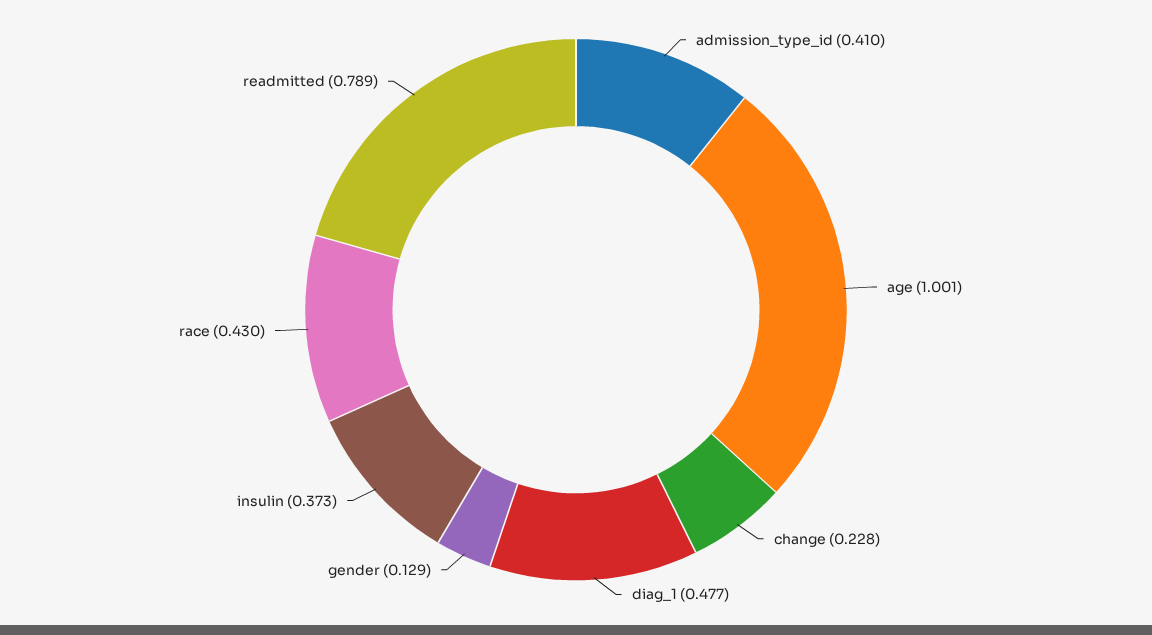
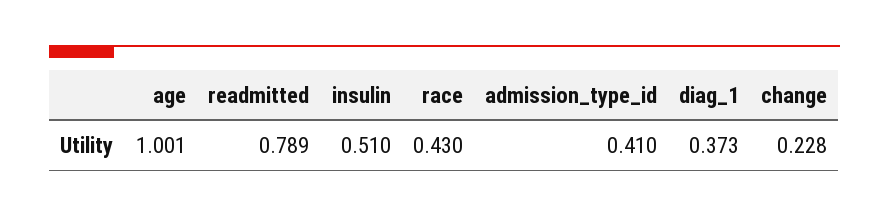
  {
    "admission_type_id": 0.41,
    "age": 1.001,
    "change": 0.228,
-   "diag_1": 0.477,
+   "diag_1": 0.373,
-   "gender": 0.129,
-   "insulin": 0.373,
+   "insulin": 0.51,
    "race": 0.43,
    "readmitted": 0.789
  }

